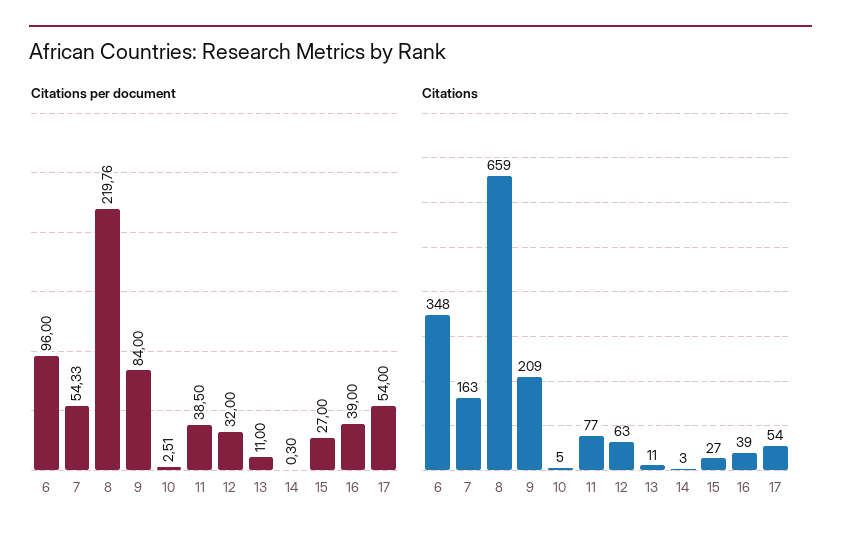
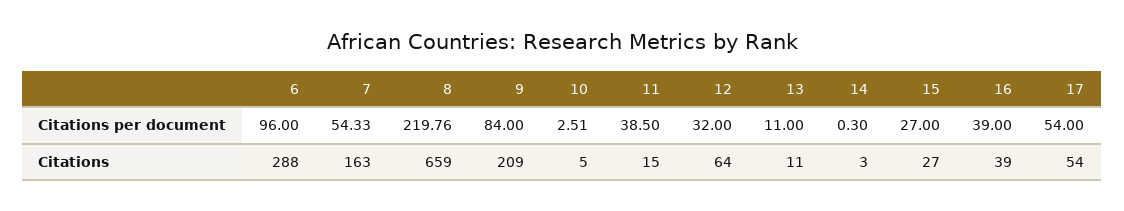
  {
    "Citations per document": {
      "6": 96,
      "7": 54.33,
      "8": 219.76,
      "9": 84,
      "10": 2.51,
      "11": 38.5,
      "12": 32,
      "13": 11,
      "14": 0.3,
      "15": 27,
      "16": 39,
      "17": 54
    },
    "Citations": {
-     "6": 348,
+     "6": 288,
      "7": 163,
      "8": 659,
      "9": 209,
      "10": 5,
-     "11": 77,
+     "11": 15,
-     "12": 63,
+     "12": 64,
      "13": 11,
      "14": 3,
      "15": 27,
      "16": 39,
      "17": 54
    }
  }

